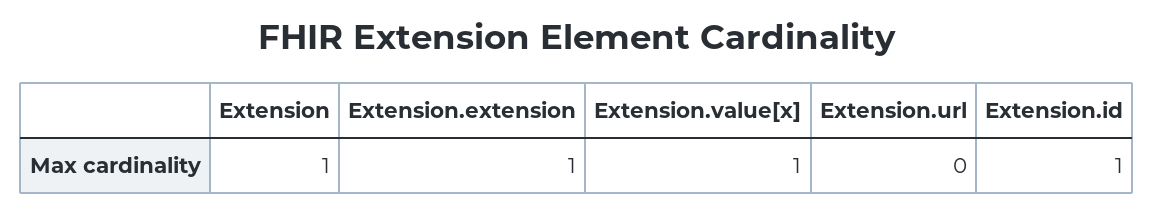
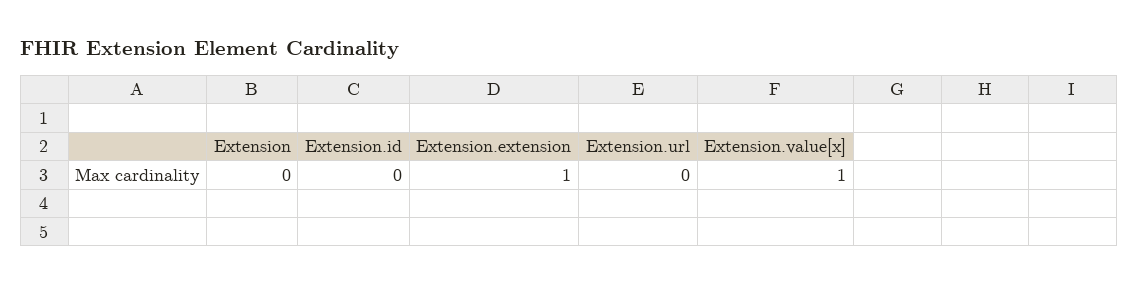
  {
-   "Extension": 1,
+   "Extension": 0,
    "Extension.extension": 1,
    "Extension.value[x]": 1,
    "Extension.url": 0,
-   "Extension.id": 1
+   "Extension.id": 0
  }

